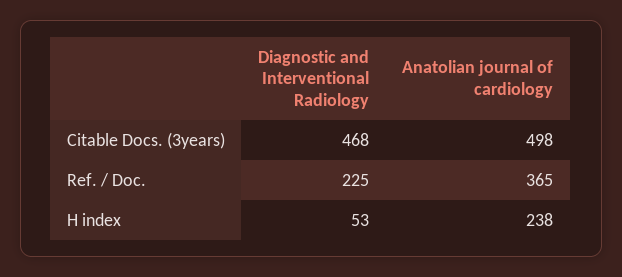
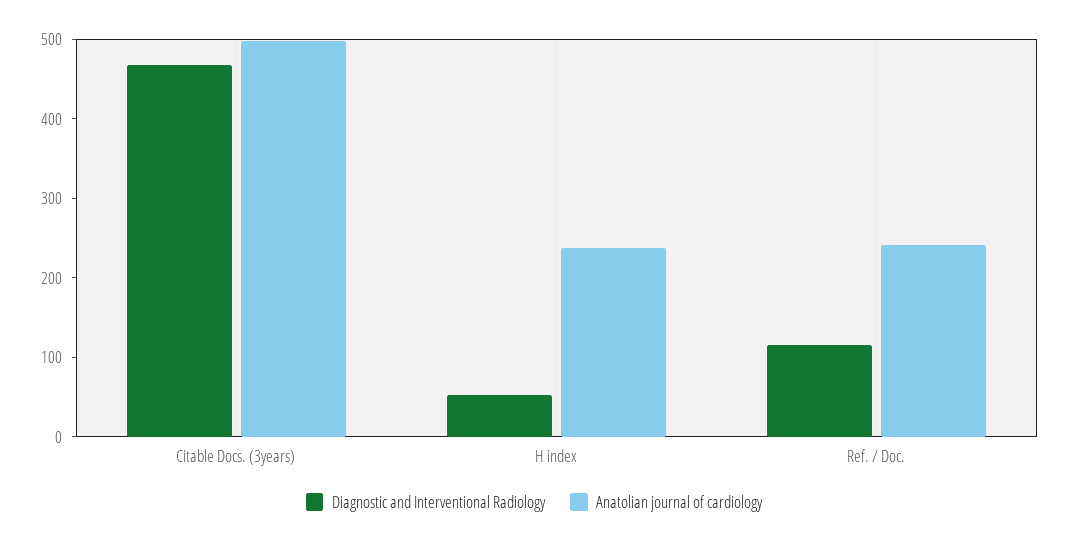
  {
    "Diagnostic and Interventional Radiology": {
      "Citable Docs. (3years)": 468,
-     "Ref. / Doc.": 225,
+     "Ref. / Doc.": 120,
      "H index": 53
    },
    "Anatolian journal of cardiology": {
      "Citable Docs. (3years)": 498,
-     "Ref. / Doc.": 365,
+     "Ref. / Doc.": 240,
      "H index": 238
    }
  }

